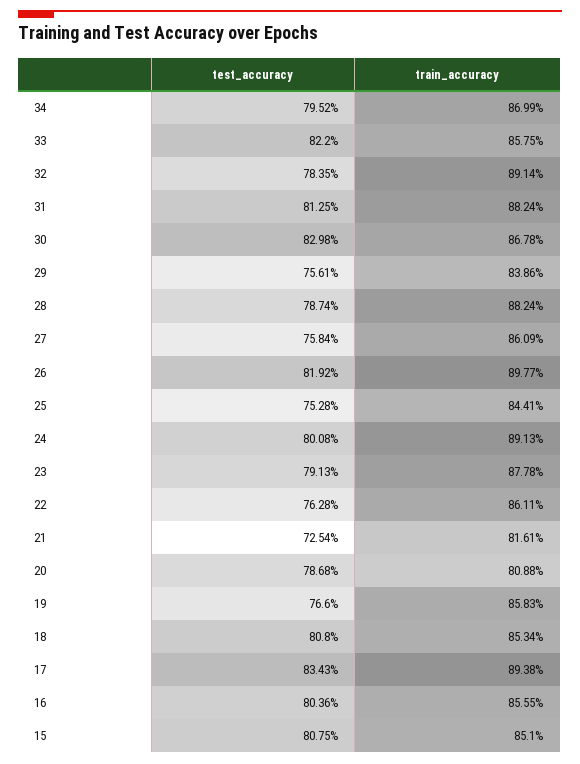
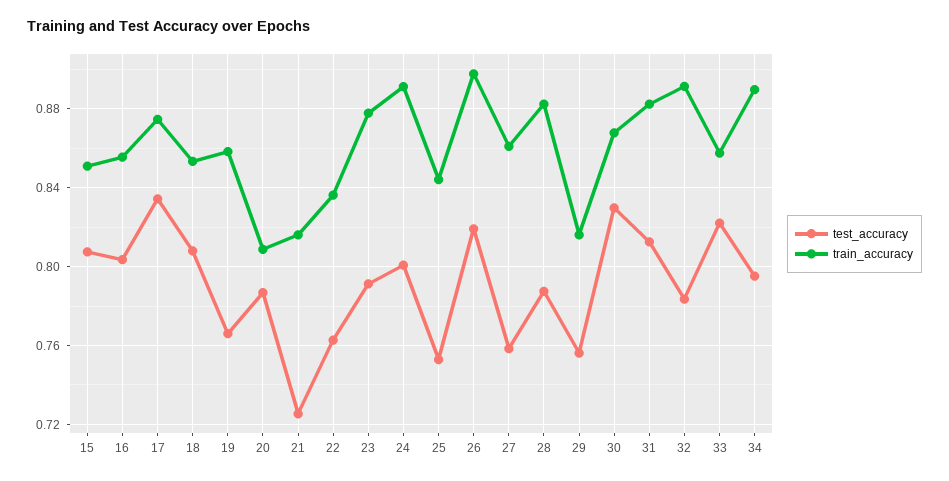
  {
    "test_accuracy": {
      "34": 0.7952,
      "33": 0.822,
      "32": 0.7835,
      "31": 0.8125,
      "30": 0.8298,
      "29": 0.7561,
      "28": 0.7874,
      "27": 0.7584,
      "26": 0.8192,
      "25": 0.7528,
      "24": 0.8008,
      "23": 0.7913,
      "22": 0.7628,
      "21": 0.7254,
      "20": 0.7868,
      "19": 0.766,
      "18": 0.808,
      "17": 0.8343,
      "16": 0.8036,
      "15": 0.8075
    },
    "train_accuracy": {
-     "34": 0.8699,
+     "34": 0.89,
      "33": 0.8575,
      "32": 0.8914,
      "31": 0.8824,
      "30": 0.8678,
-     "29": 0.8386,
+     "29": 0.815,
      "28": 0.8824,
      "27": 0.8609,
      "26": 0.8977,
      "25": 0.8441,
      "24": 0.8913,
      "23": 0.8778,
-     "22": 0.8611,
+     "22": 0.835,
      "21": 0.8161,
      "20": 0.8088,
      "19": 0.8583,
      "18": 0.8534,
-     "17": 0.8938,
+     "17": 0.875,
      "16": 0.8555,
      "15": 0.851
    }
  }

